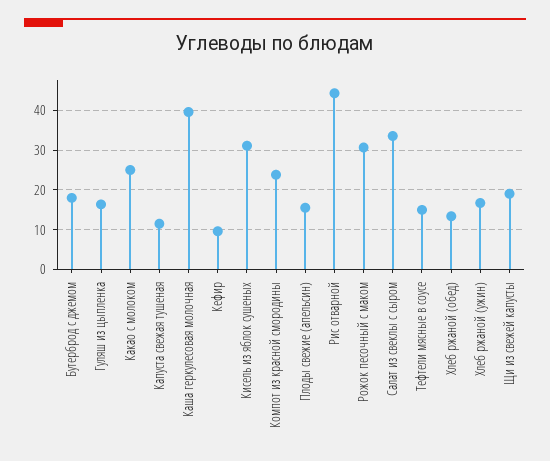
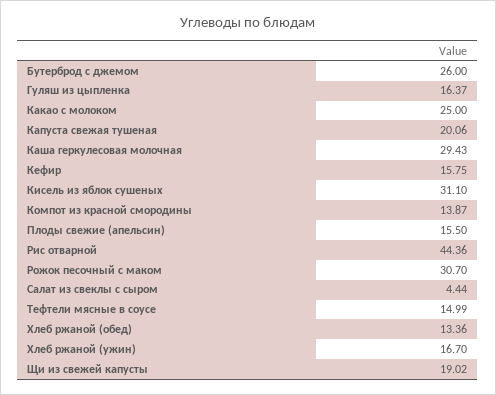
  {
-   "Бутерброд с джемом": 18,
+   "Бутерброд с джемом": 26,
    "Гуляш из цыпленка": 16.37,
    "Какао с молоком": 25,
-   "Капуста свежая тушеная": 12,
+   "Капуста свежая тушеная": 20.06,
-   "Каша геркулесовая молочная": 40,
+   "Каша геркулесовая молочная": 29.43,
-   "Кефир": 10,
+   "Кефир": 15.75,
    "Кисель из яблок сушеных": 31.1,
-   "Компот из красной смородины": 24,
+   "Компот из красной смородины": 13.87,
    "Плоды свежие (апельсин)": 15.5,
    "Рис отварной": 44.36,
    "Рожок песочный с маком": 30.7,
-   "Салат из свеклы с сыром": 34,
+   "Салат из свеклы с сыром": 4.44,
    "Тефтели мясные в соусе": 14.99,
    "Хлеб ржаной (обед)": 13.36,
    "Хлеб ржаной (ужин)": 16.7,
    "Щи из свежей капусты": 19.02
  }

